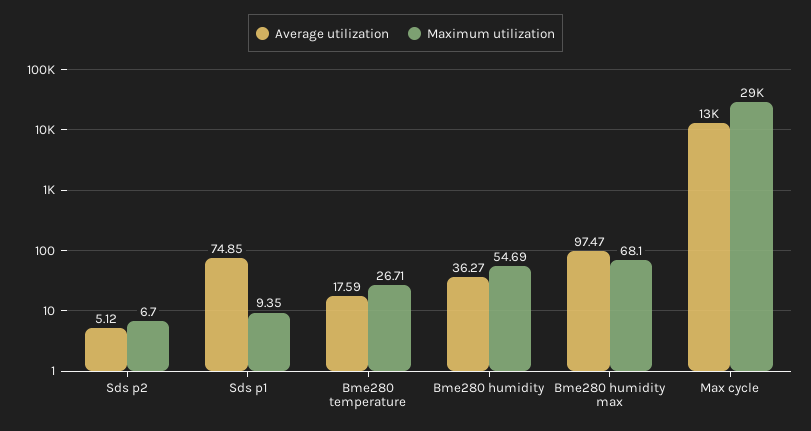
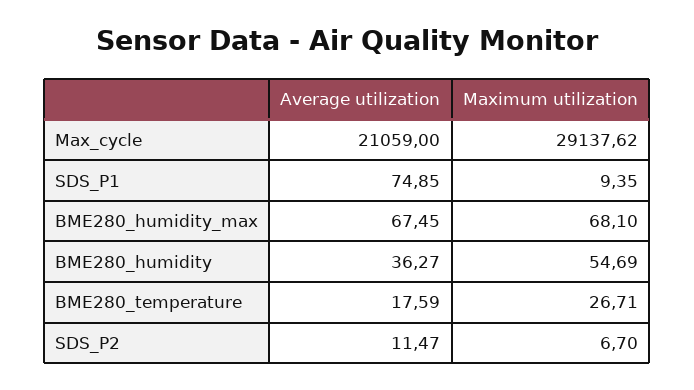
  {
    "Average utilization": {
-     "Sds p2": 5.12,
+     "Sds p2": 11.47,
      "Sds p1": 74.85,
      "Bme280 temperature": 17.59,
      "Bme280 humidity": 36.27,
-     "Bme280 humidity max": 97.47,
+     "Bme280 humidity max": 67.45,
-     "Max cycle": 13000
+     "Max cycle": 21059
    },
    "Maximum utilization": {
      "Sds p2": 6.7,
      "Sds p1": 9.35,
      "Bme280 temperature": 26.71,
      "Bme280 humidity": 54.69,
      "Bme280 humidity max": 68.1,
      "Max cycle": 29137.62
    }
  }

